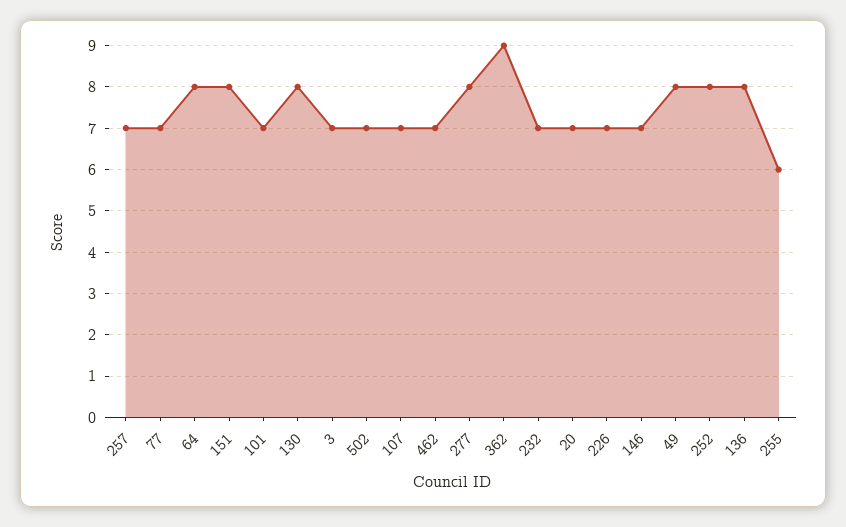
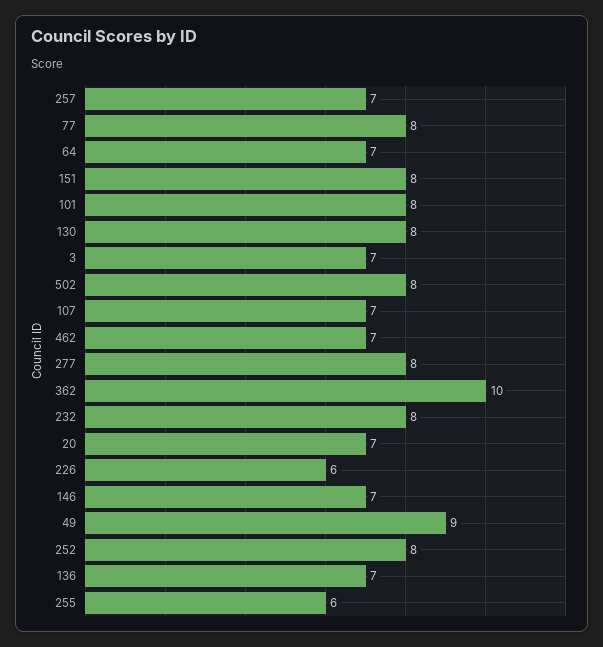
  {
    "257": 7,
-   "77": 7,
+   "77": 8,
-   "64": 8,
+   "64": 7,
    "151": 8,
-   "101": 7,
+   "101": 8,
    "130": 8,
    "3": 7,
-   "502": 7,
+   "502": 8,
    "107": 7,
    "462": 7,
    "277": 8,
-   "362": 9,
+   "362": 10,
-   "232": 7,
+   "232": 8,
    "20": 7,
-   "226": 7,
+   "226": 6,
    "146": 7,
-   "49": 8,
+   "49": 9,
    "252": 8,
-   "136": 8,
+   "136": 7,
    "255": 6
  }

